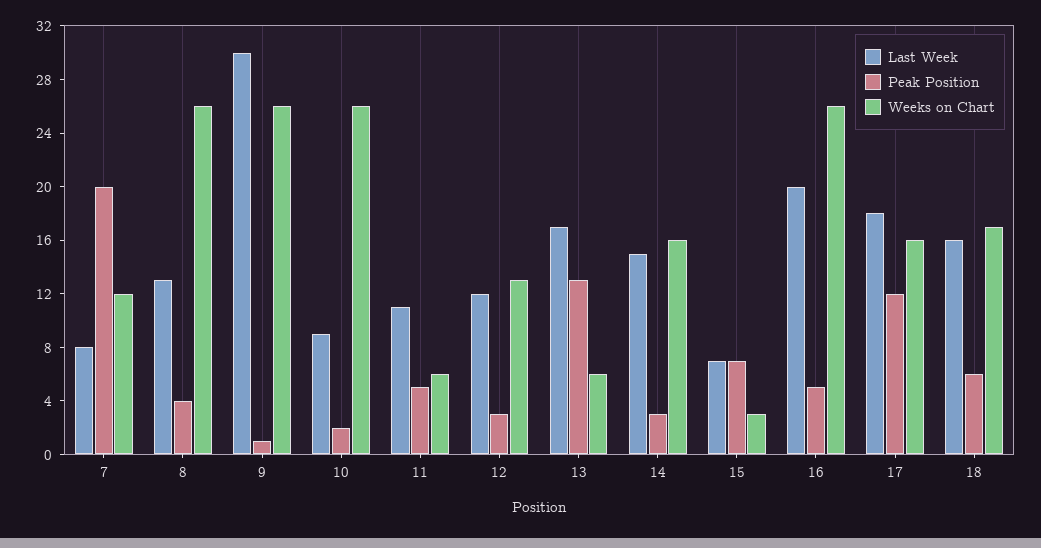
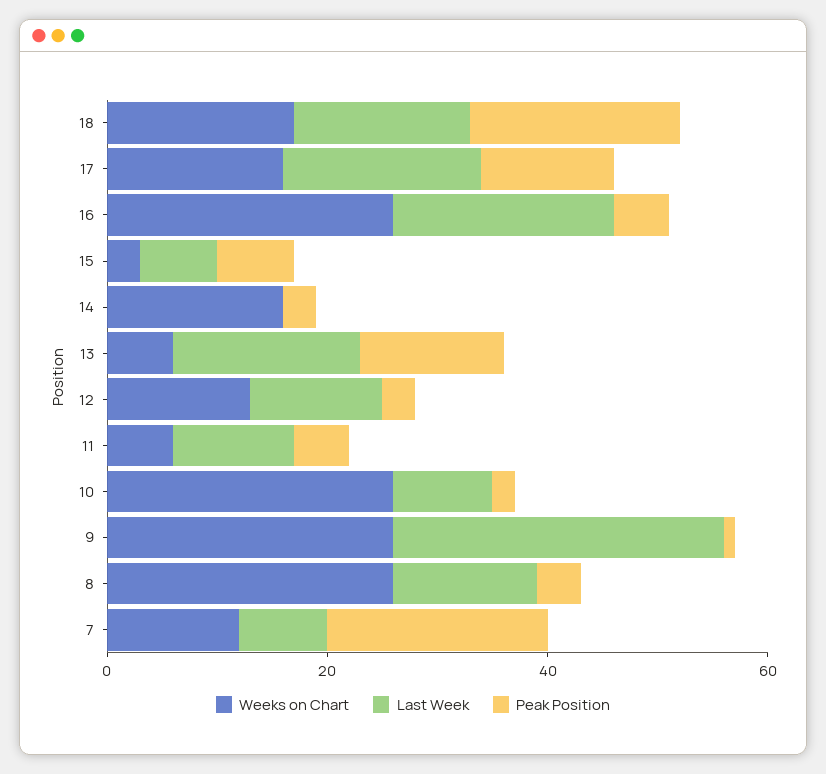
  {
    "Last Week": {
      "7": 8,
      "8": 13,
      "9": 30,
      "10": 9,
      "11": 11,
      "12": 12,
      "13": 17,
-     "14": 15,
+     "14": 0,
      "15": 7,
      "16": 20,
      "17": 18,
      "18": 16
    },
    "Peak Position": {
      "7": 20,
      "8": 4,
      "9": 1,
      "10": 2,
      "11": 5,
      "12": 3,
      "13": 13,
      "14": 3,
      "15": 7,
      "16": 5,
      "17": 12,
-     "18": 6
+     "18": 20
    },
    "Weeks on Chart": {
      "7": 12,
      "8": 26,
      "9": 26,
      "10": 26,
      "11": 6,
      "12": 13,
      "13": 6,
      "14": 16,
      "15": 3,
      "16": 26,
      "17": 16,
      "18": 17
    }
  }

